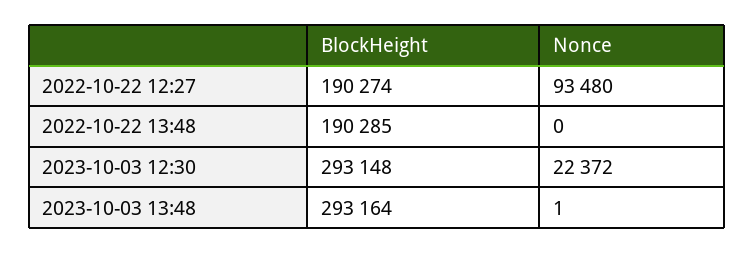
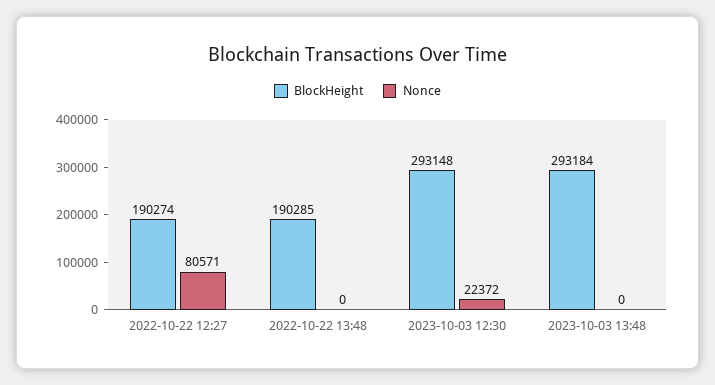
  {
    "BlockHeight": {
      "2022-10-22 12:27": 190274,
      "2022-10-22 13:48": 190285,
      "2023-10-03 12:30": 293148,
-     "2023-10-03 13:48": 293164
+     "2023-10-03 13:48": 293184
    },
    "Nonce": {
-     "2022-10-22 12:27": 93480,
+     "2022-10-22 12:27": 80571,
      "2022-10-22 13:48": 0,
      "2023-10-03 12:30": 22372,
-     "2023-10-03 13:48": 1
+     "2023-10-03 13:48": 0
    }
  }

